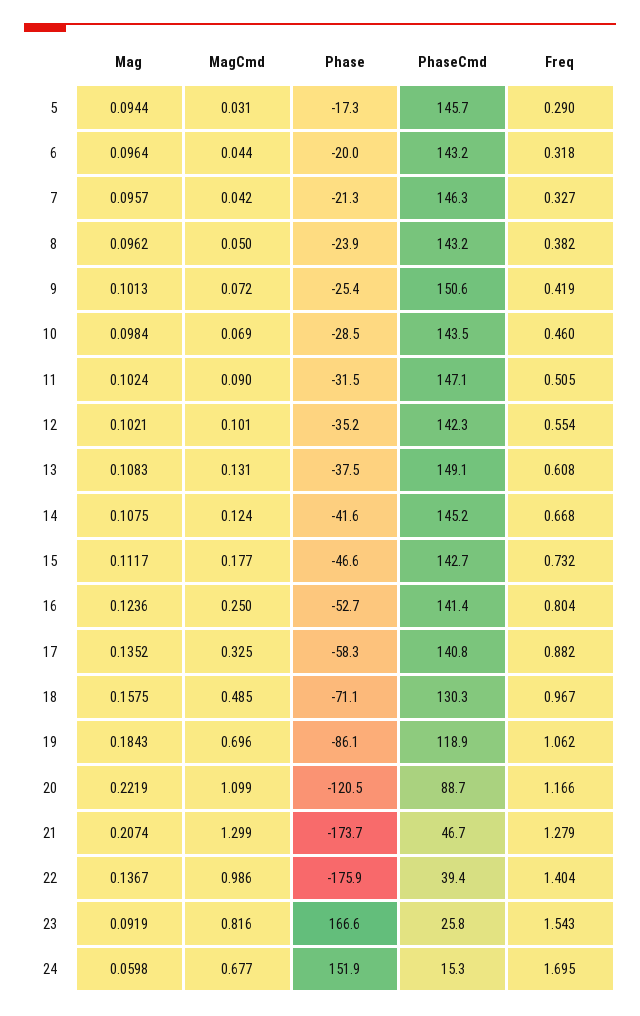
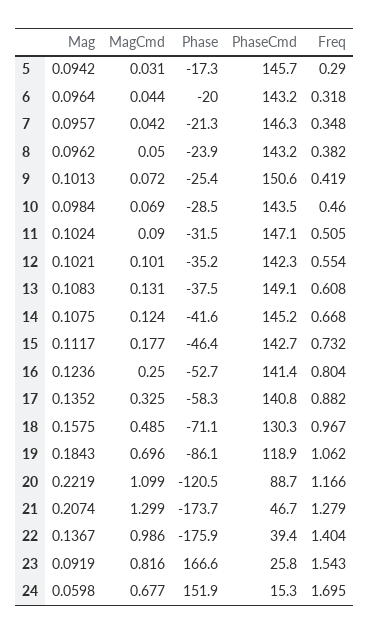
  {
    "Mag": {
-     "5": 0.0944,
+     "5": 0.0942,
      "6": 0.0964,
      "7": 0.0957,
      "8": 0.0962,
      "9": 0.1013,
      "10": 0.0984,
      "11": 0.1024,
      "12": 0.1021,
      "13": 0.1083,
      "14": 0.1075,
      "15": 0.1117,
      "16": 0.1236,
      "17": 0.1352,
      "18": 0.1575,
      "19": 0.1843,
      "20": 0.2219,
      "21": 0.2074,
      "22": 0.1367,
      "23": 0.0919,
      "24": 0.0598
    },
    "MagCmd": {
      "5": 0.031,
      "6": 0.044,
      "7": 0.042,
      "8": 0.05,
      "9": 0.072,
      "10": 0.069,
      "11": 0.09,
      "12": 0.101,
      "13": 0.131,
      "14": 0.124,
      "15": 0.177,
      "16": 0.25,
      "17": 0.325,
      "18": 0.485,
      "19": 0.696,
      "20": 1.099,
      "21": 1.299,
      "22": 0.986,
      "23": 0.816,
      "24": 0.677
    },
    "Phase": {
      "5": -17.3,
      "6": -20,
      "7": -21.3,
      "8": -23.9,
      "9": -25.4,
      "10": -28.5,
      "11": -31.5,
      "12": -35.2,
      "13": -37.5,
      "14": -41.6,
-     "15": -46.6,
+     "15": -46.4,
      "16": -52.7,
      "17": -58.3,
      "18": -71.1,
      "19": -86.1,
      "20": -120.5,
      "21": -173.7,
      "22": -175.9,
      "23": 166.6,
      "24": 151.9
    },
    "PhaseCmd": {
      "5": 145.7,
      "6": 143.2,
      "7": 146.3,
      "8": 143.2,
      "9": 150.6,
      "10": 143.5,
      "11": 147.1,
      "12": 142.3,
      "13": 149.1,
      "14": 145.2,
      "15": 142.7,
      "16": 141.4,
      "17": 140.8,
      "18": 130.3,
      "19": 118.9,
      "20": 88.7,
      "21": 46.7,
      "22": 39.4,
      "23": 25.8,
      "24": 15.3
    },
    "Freq": {
      "5": 0.29,
      "6": 0.318,
-     "7": 0.327,
+     "7": 0.348,
      "8": 0.382,
      "9": 0.419,
      "10": 0.46,
      "11": 0.505,
      "12": 0.554,
      "13": 0.608,
      "14": 0.668,
      "15": 0.732,
      "16": 0.804,
      "17": 0.882,
      "18": 0.967,
      "19": 1.062,
      "20": 1.166,
      "21": 1.279,
      "22": 1.404,
      "23": 1.543,
      "24": 1.695
    }
  }

